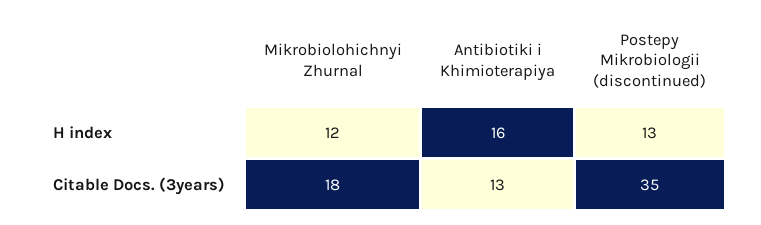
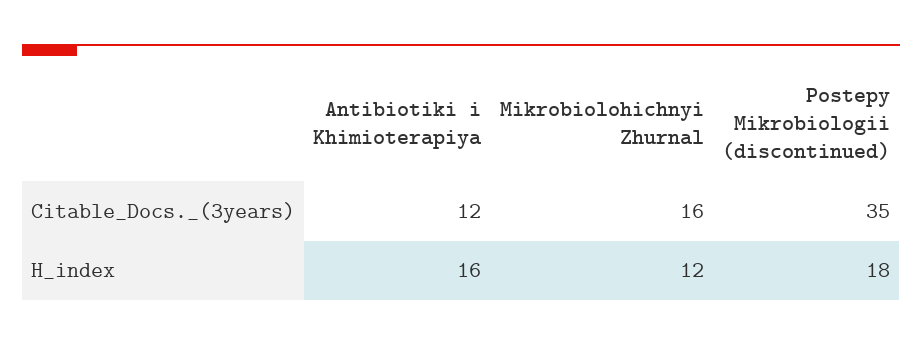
  {
    "Mikrobiolohichnyi Zhurnal": {
      "H index": 12,
-     "Citable Docs. (3years)": 18
+     "Citable Docs. (3years)": 16
    },
    "Antibiotiki i Khimioterapiya": {
      "H index": 16,
-     "Citable Docs. (3years)": 13
+     "Citable Docs. (3years)": 12
    },
    "Postepy Mikrobiologii (discontinued)": {
-     "H index": 13,
+     "H index": 18,
      "Citable Docs. (3years)": 35
    }
  }

